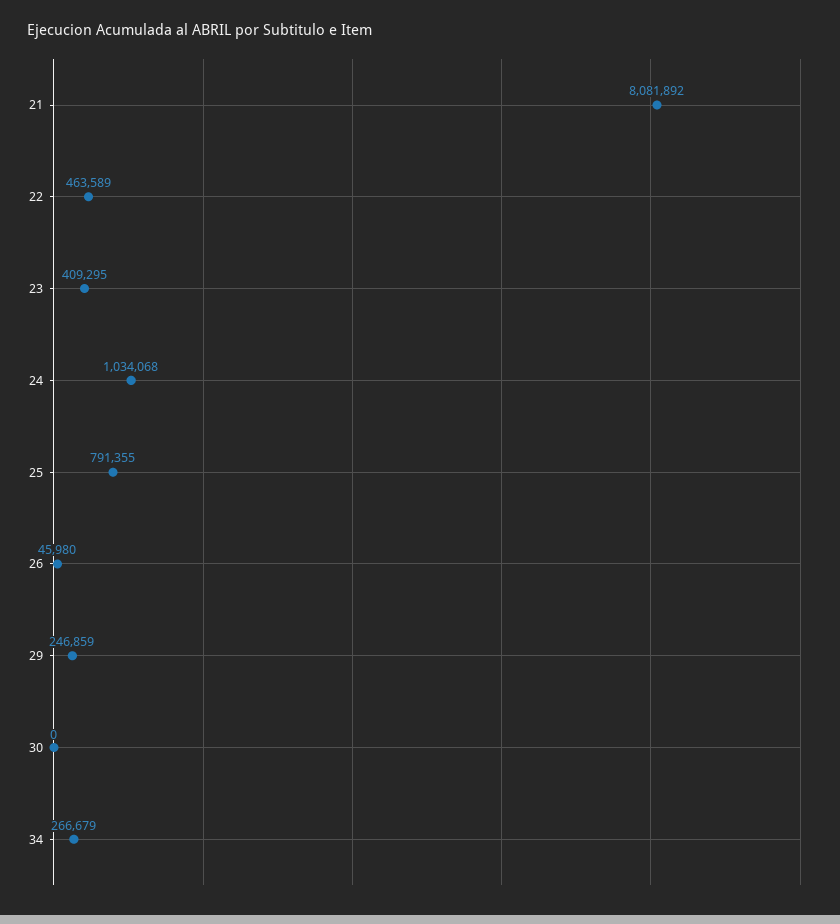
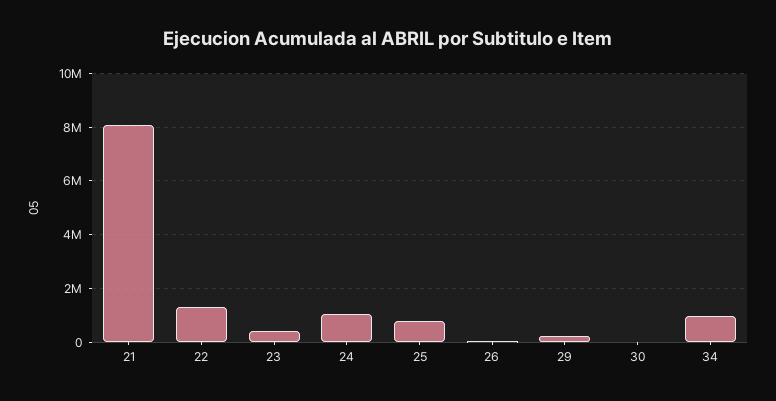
  {
    "21": 8081892,
-   "22": 463589,
+   "22": 1250000,
    "23": 409295,
    "24": 1034068,
    "25": 791355,
    "26": 45980,
    "29": 246859,
    "30": 0,
-   "34": 266679
+   "34": 1000000
  }

